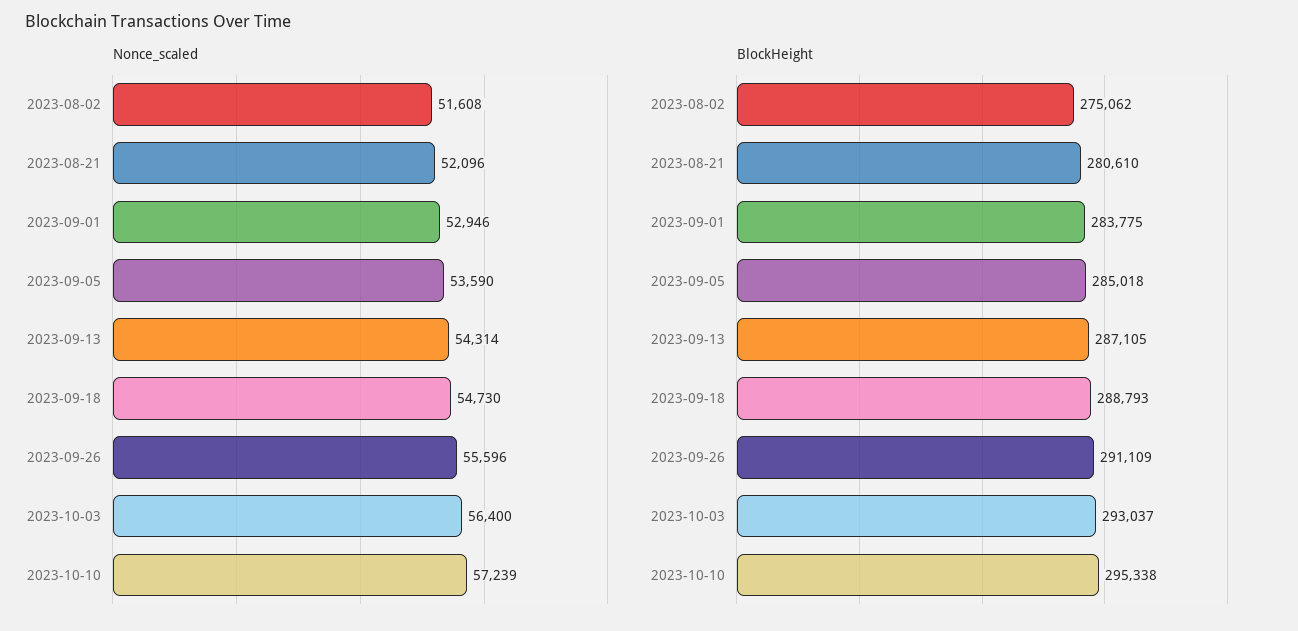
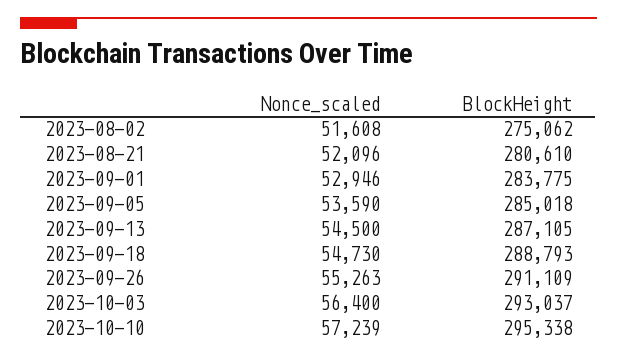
  {
    "Nonce_scaled": {
      "2023-08-02": 51608,
      "2023-08-21": 52096,
      "2023-09-01": 52946,
      "2023-09-05": 53590,
-     "2023-09-13": 54314,
+     "2023-09-13": 54500,
      "2023-09-18": 54730,
-     "2023-09-26": 55596,
+     "2023-09-26": 55263,
      "2023-10-03": 56400,
      "2023-10-10": 57239
    },
    "BlockHeight": {
      "2023-08-02": 275062,
      "2023-08-21": 280610,
      "2023-09-01": 283775,
      "2023-09-05": 285018,
      "2023-09-13": 287105,
      "2023-09-18": 288793,
      "2023-09-26": 291109,
      "2023-10-03": 293037,
      "2023-10-10": 295338
    }
  }

